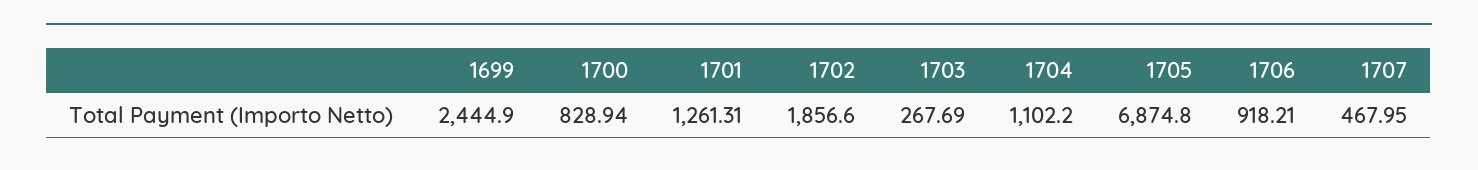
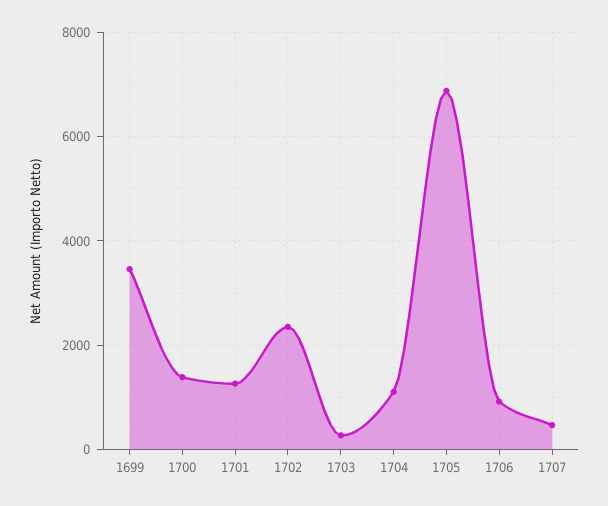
  {
-   "1699": 2444.9,
+   "1699": 3400,
-   "1700": 828.94,
+   "1700": 1400,
    "1701": 1261.31,
-   "1702": 1856.6,
+   "1702": 2400,
    "1703": 267.69,
    "1704": 1102.2,
    "1705": 6874.8,
    "1706": 918.21,
    "1707": 467.95
  }

